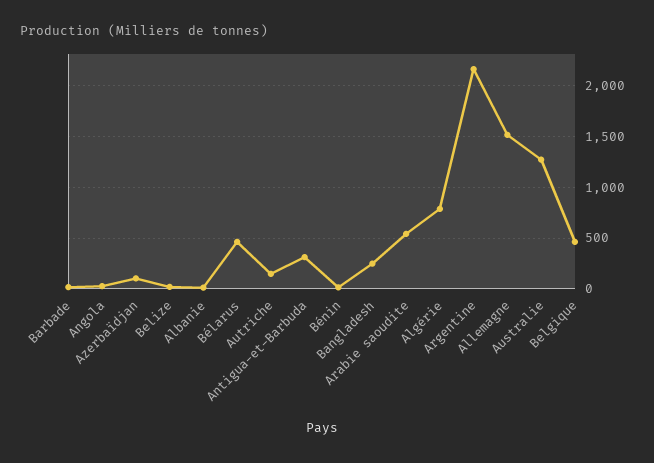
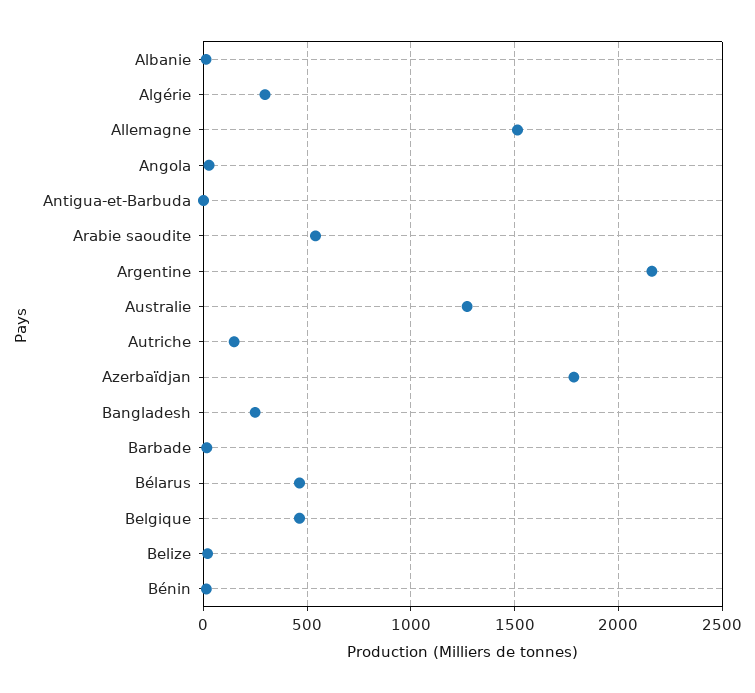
  {
    "Barbade": 0,
    "Angola": 50,
-   "Azerbaïdjan": 100,
+   "Azerbaïdjan": 1800,
    "Belize": 0,
    "Albanie": 0,
    "Bélarus": 450,
    "Autriche": 150,
-   "Antigua-et-Barbuda": 300,
+   "Antigua-et-Barbuda": 0,
    "Bénin": 0,
    "Bangladesh": 250,
    "Arabie saoudite": 550,
-   "Algérie": 800,
+   "Algérie": 300,
    "Argentine": 2150,
    "Allemagne": 1500,
    "Australie": 1250,
    "Belgique": 450
  }

